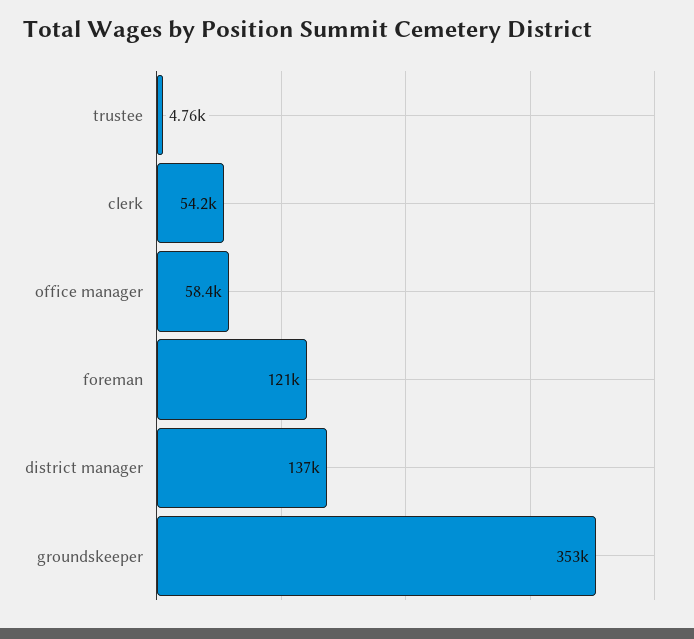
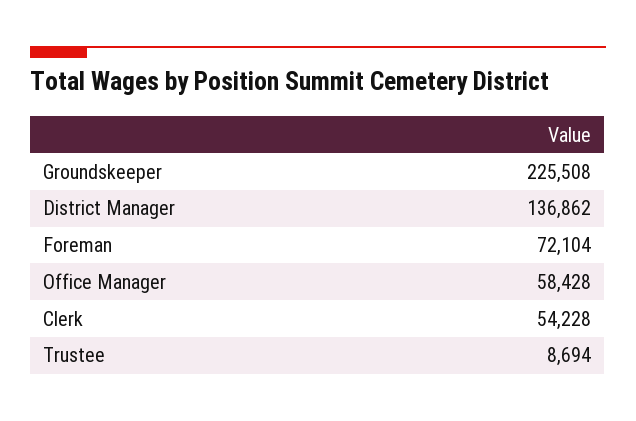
  {
-   "trustee": 4760,
+   "trustee": 8694,
    "clerk": 54228,
    "office manager": 58428,
-   "foreman": 121000,
+   "foreman": 72104,
    "district manager": 136862,
-   "groundskeeper": 353000
+   "groundskeeper": 225508
  }

